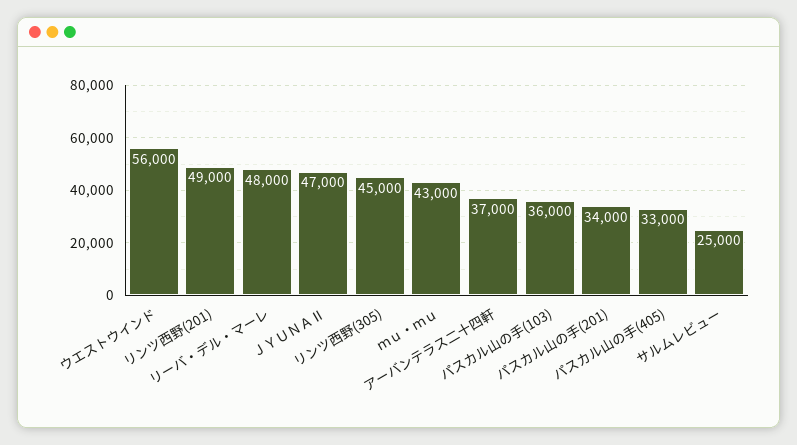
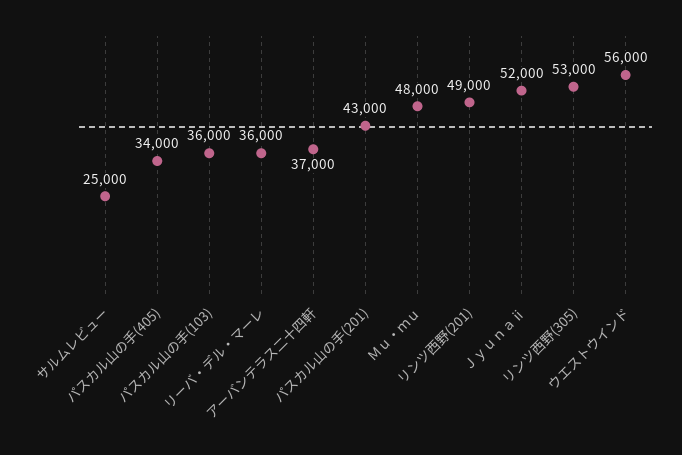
  {
    "ウエストウインド": 56000,
    "リンツ西野(201)": 49000,
-   "リーバ・デル・マーレ": 48000,
+   "リーバ・デル・マーレ": 36000,
-   "ＪＹＵＮＡⅡ": 47000,
+   "ＪＹＵＮＡⅡ": 52000,
-   "リンツ西野(305)": 45000,
+   "リンツ西野(305)": 53000,
-   "ｍｕ・ｍｕ": 43000,
+   "ｍｕ・ｍｕ": 48000,
    "アーバンテラス二十四軒": 37000,
    "パスカル山の手(103)": 36000,
-   "パスカル山の手(201)": 34000,
+   "パスカル山の手(201)": 43000,
-   "パスカル山の手(405)": 33000,
+   "パスカル山の手(405)": 34000,
    "サルムレビュー": 25000
  }

